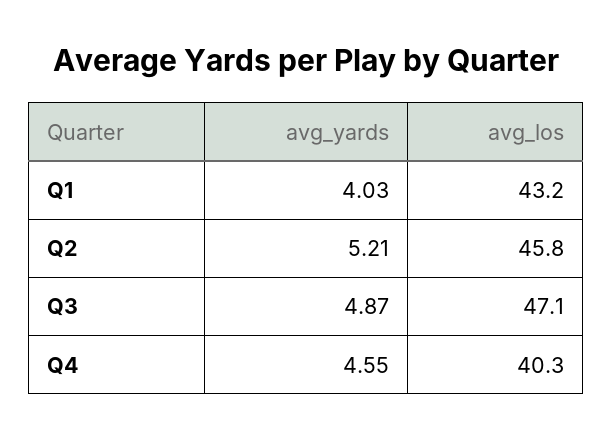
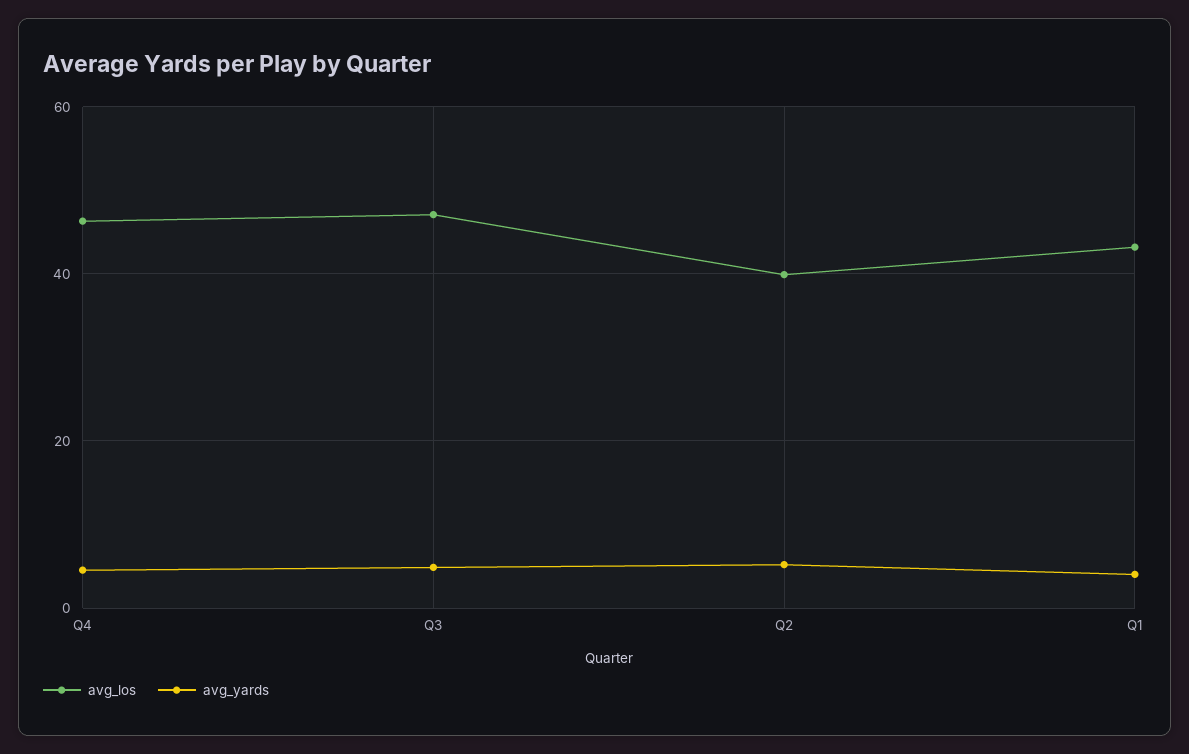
  {
    "avg_yards": {
      "Q1": 4.03,
      "Q2": 5.21,
      "Q3": 4.87,
      "Q4": 4.55
    },
    "avg_los": {
      "Q1": 43.2,
-     "Q2": 45.8,
+     "Q2": 40,
      "Q3": 47.1,
-     "Q4": 40.3
+     "Q4": 46
    }
  }

